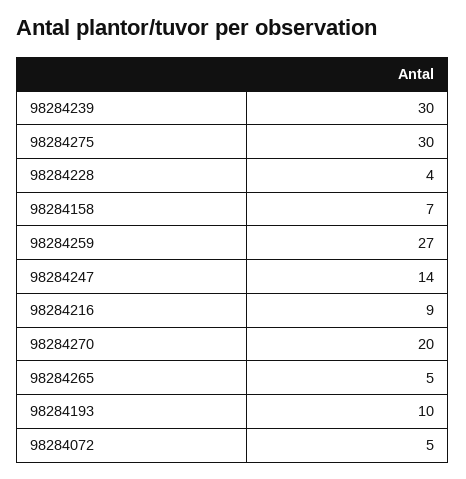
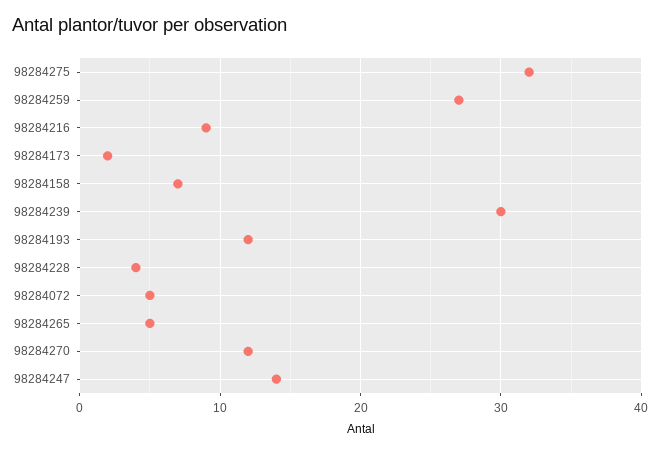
  {
    "98284239": 30,
-   "98284275": 30,
+   "98284275": 32,
    "98284228": 4,
    "98284158": 7,
    "98284259": 27,
    "98284247": 14,
    "98284216": 9,
-   "98284270": 20,
+   "98284270": 12,
    "98284265": 5,
-   "98284193": 10,
+   "98284193": 12,
-   "98284072": 5
+   "98284072": 5,
+   "98284173": 2
  }

